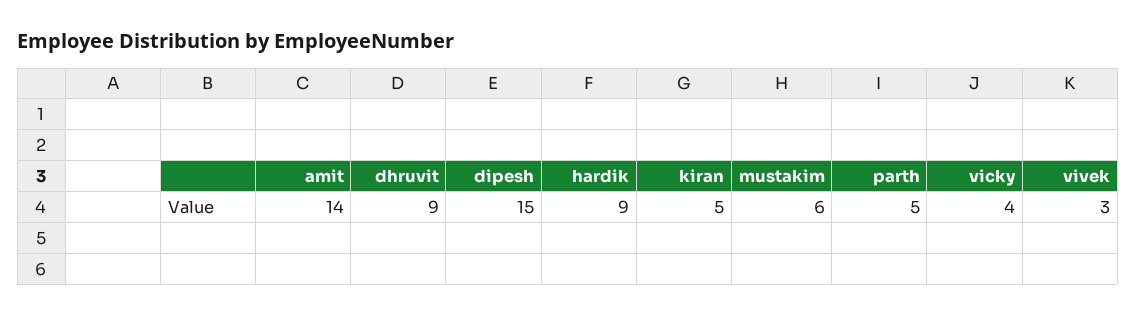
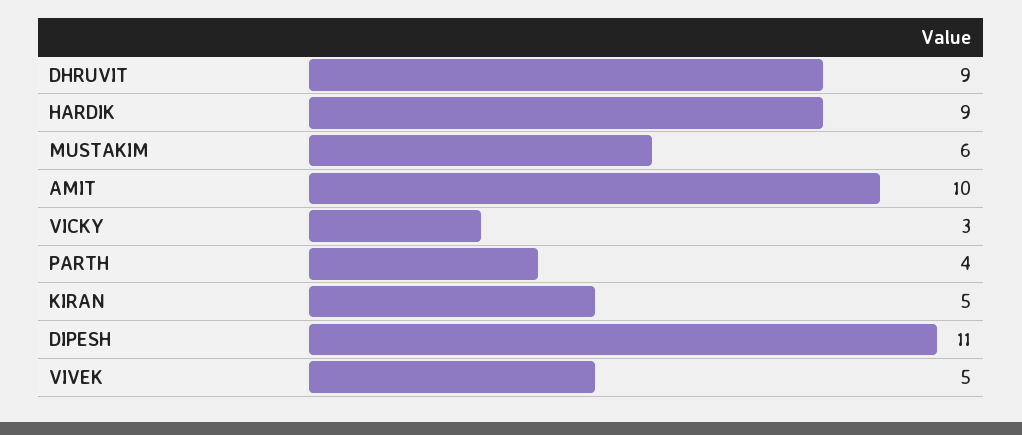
  {
-   "amit": 14,
+   "amit": 10,
    "dhruvit": 9,
-   "dipesh": 15,
+   "dipesh": 11,
    "hardik": 9,
    "kiran": 5,
    "mustakim": 6,
-   "parth": 5,
+   "parth": 4,
-   "vicky": 4,
+   "vicky": 3,
-   "vivek": 3
+   "vivek": 5
  }

